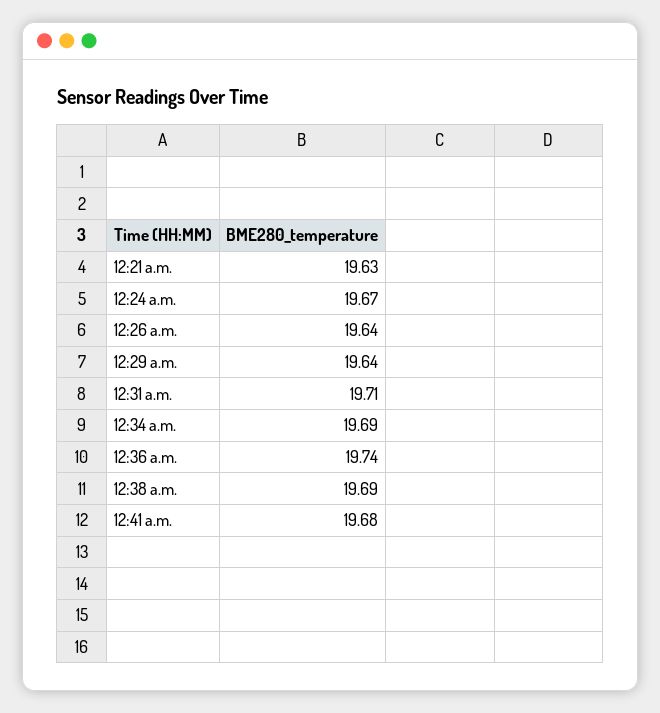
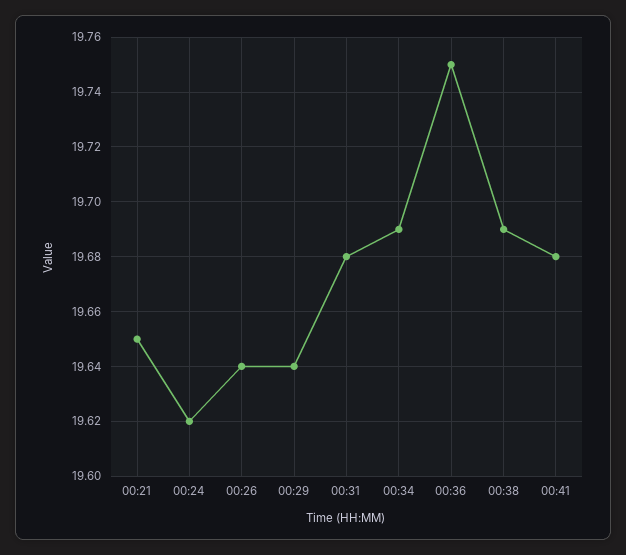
  {
-   "12:21 a.m.": 19.63,
+   "12:21 a.m.": 19.65,
-   "12:24 a.m.": 19.67,
+   "12:24 a.m.": 19.62,
    "12:26 a.m.": 19.64,
    "12:29 a.m.": 19.64,
-   "12:31 a.m.": 19.71,
+   "12:31 a.m.": 19.68,
    "12:34 a.m.": 19.69,
-   "12:36 a.m.": 19.74,
+   "12:36 a.m.": 19.75,
    "12:38 a.m.": 19.69,
    "12:41 a.m.": 19.68
  }

